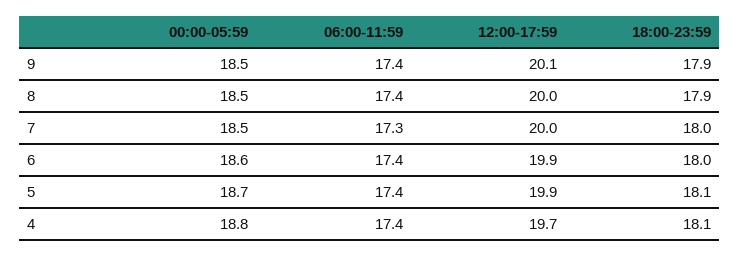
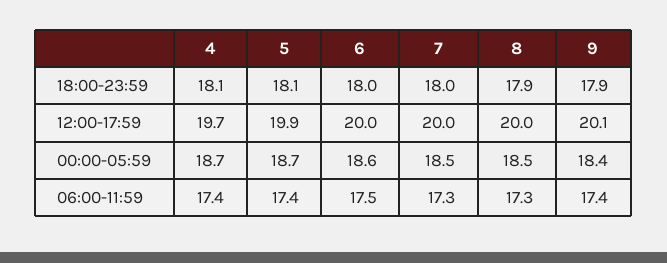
  {
    "00:00-05:59": {
-     "9": 18.5,
+     "9": 18.4,
      "8": 18.5,
      "7": 18.5,
      "6": 18.6,
      "5": 18.7,
-     "4": 18.8
+     "4": 18.7
    },
    "06:00-11:59": {
      "9": 17.4,
-     "8": 17.4,
+     "8": 17.3,
      "7": 17.3,
-     "6": 17.4,
+     "6": 17.5,
      "5": 17.4,
      "4": 17.4
    },
    "12:00-17:59": {
      "9": 20.1,
      "8": 20,
      "7": 20,
-     "6": 19.9,
+     "6": 20,
      "5": 19.9,
      "4": 19.7
    },
    "18:00-23:59": {
      "9": 17.9,
      "8": 17.9,
      "7": 18,
      "6": 18,
      "5": 18.1,
      "4": 18.1
    }
  }

